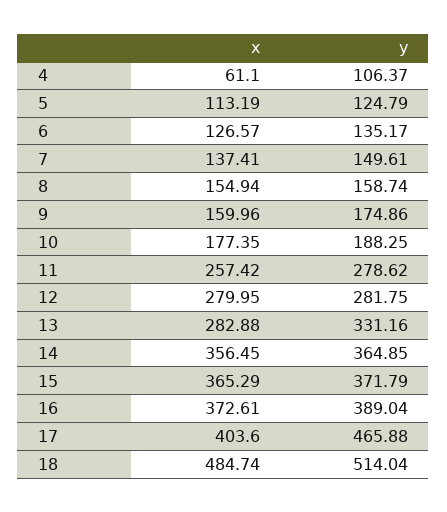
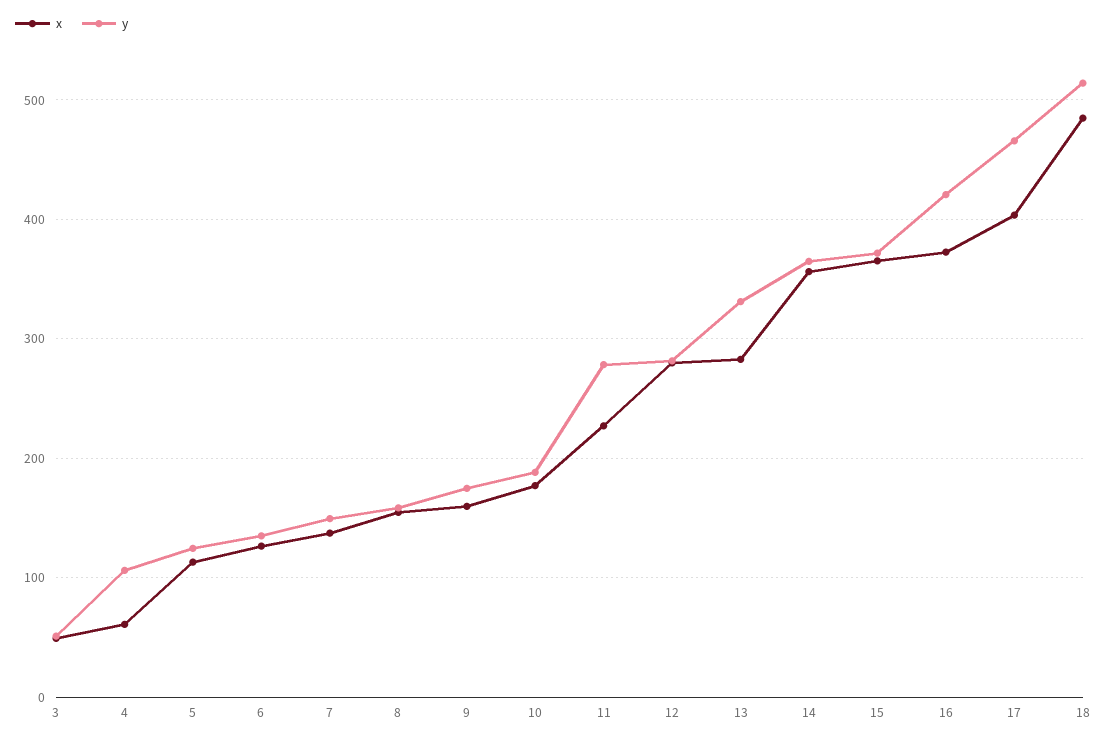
  {
    "x": {
      "4": 61.1,
      "5": 113.19,
      "6": 126.57,
      "7": 137.41,
      "8": 154.94,
      "9": 159.96,
      "10": 177.35,
-     "11": 257.42,
+     "11": 230,
      "12": 279.95,
      "13": 282.88,
      "14": 356.45,
      "15": 365.29,
      "16": 372.61,
      "17": 403.6,
-     "18": 484.74
+     "18": 484.74,
+     "3": 50
    },
    "y": {
      "4": 106.37,
      "5": 124.79,
      "6": 135.17,
      "7": 149.61,
      "8": 158.74,
      "9": 174.86,
      "10": 188.25,
      "11": 278.62,
      "12": 281.75,
      "13": 331.16,
      "14": 364.85,
      "15": 371.79,
-     "16": 389.04,
+     "16": 420,
      "17": 465.88,
-     "18": 514.04
+     "18": 514.04,
+     "3": 50
    }
  }

